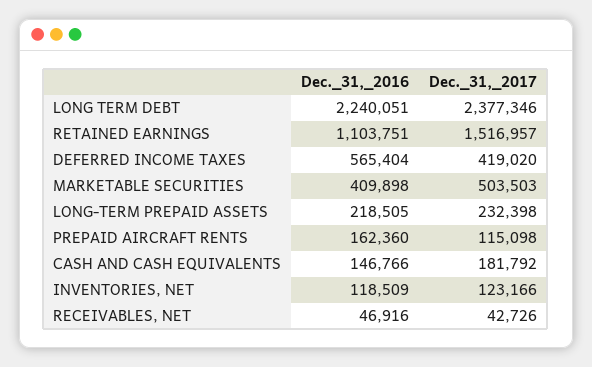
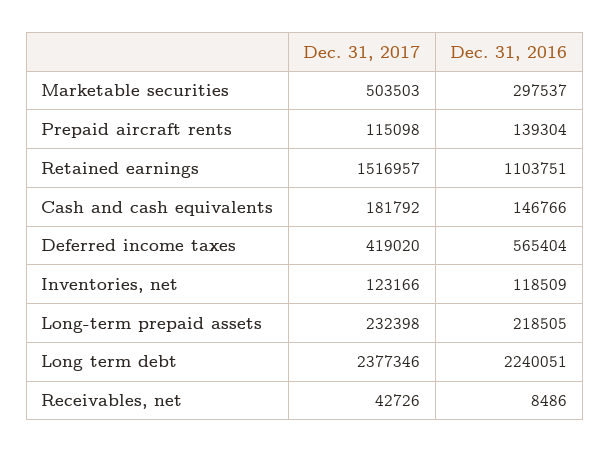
  {
    "Dec._31,_2016": {
      "LONG TERM DEBT": 2240051,
      "RETAINED EARNINGS": 1103751,
      "DEFERRED INCOME TAXES": 565404,
-     "MARKETABLE SECURITIES": 409898,
+     "MARKETABLE SECURITIES": 297537,
      "LONG-TERM PREPAID ASSETS": 218505,
-     "PREPAID AIRCRAFT RENTS": 162360,
+     "PREPAID AIRCRAFT RENTS": 139304,
      "CASH AND CASH EQUIVALENTS": 146766,
      "INVENTORIES, NET": 118509,
-     "RECEIVABLES, NET": 46916
+     "RECEIVABLES, NET": 8486
    },
    "Dec._31,_2017": {
      "LONG TERM DEBT": 2377346,
      "RETAINED EARNINGS": 1516957,
      "DEFERRED INCOME TAXES": 419020,
      "MARKETABLE SECURITIES": 503503,
      "LONG-TERM PREPAID ASSETS": 232398,
      "PREPAID AIRCRAFT RENTS": 115098,
      "CASH AND CASH EQUIVALENTS": 181792,
      "INVENTORIES, NET": 123166,
      "RECEIVABLES, NET": 42726
    }
  }

